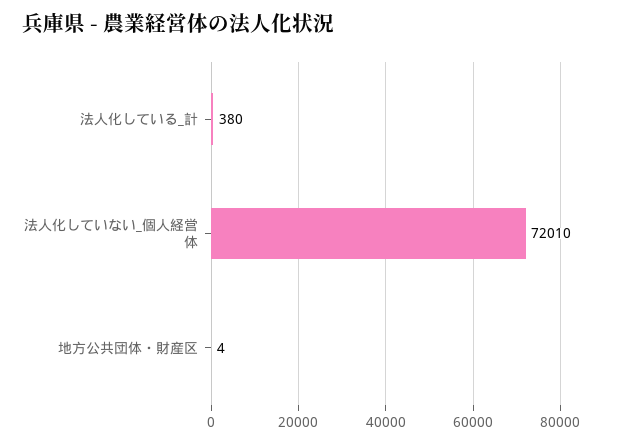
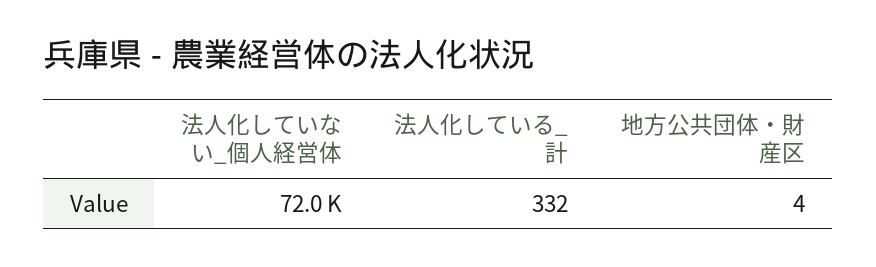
  {
-   "法人化している_計": 380,
+   "法人化している_計": 332,
    "法人化していない_個人経営体": 72010,
    "地方公共団体・財産区": 4
  }

